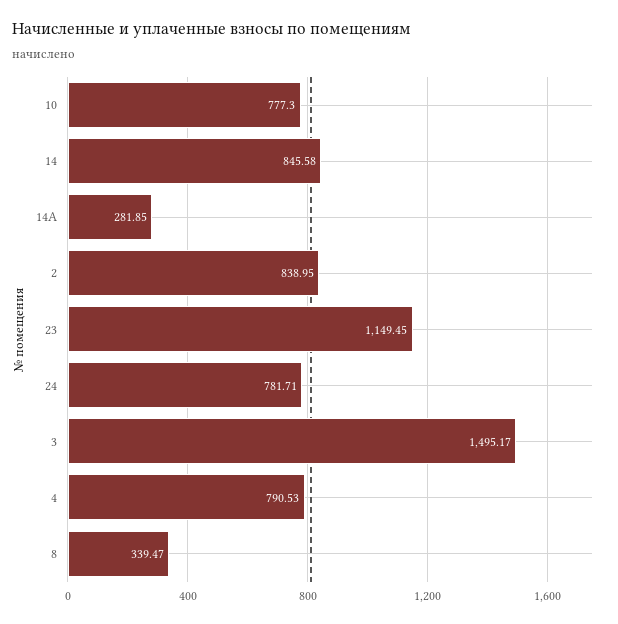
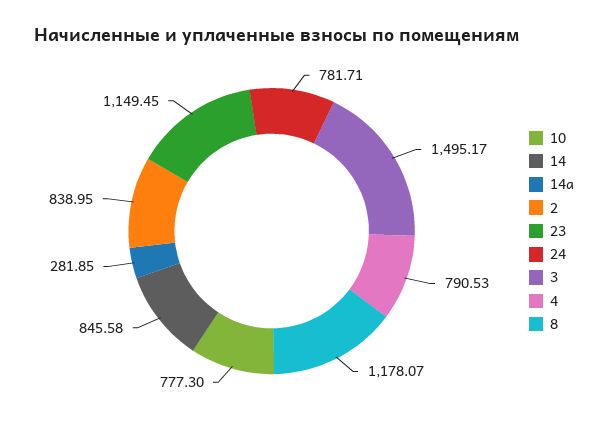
  {
    "10": 777.3,
    "14": 845.58,
    "14А": 281.85,
    "2": 838.95,
    "23": 1149.45,
    "24": 781.71,
    "3": 1495.17,
    "4": 790.53,
-   "8": 339.47
+   "8": 1178.07
  }

